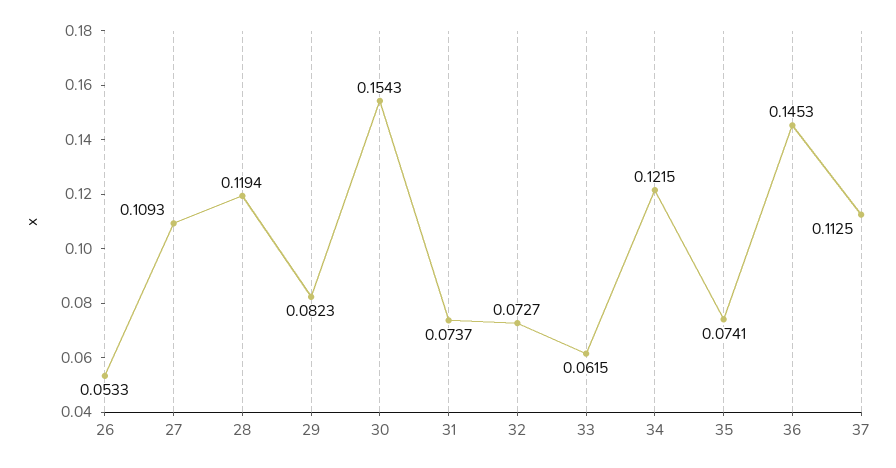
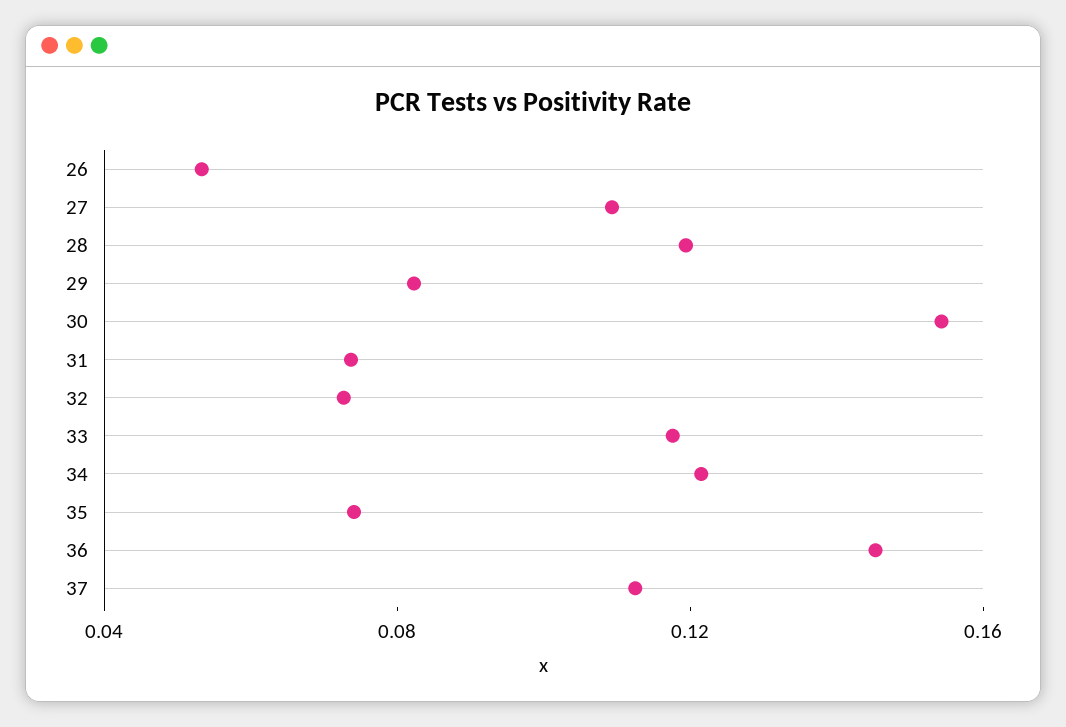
  {
    "26": 0.0533,
    "27": 0.1093,
    "28": 0.1194,
    "29": 0.0823,
    "30": 0.1543,
    "31": 0.0737,
    "32": 0.0727,
-   "33": 0.0615,
+   "33": 0.12,
    "34": 0.1215,
    "35": 0.0741,
    "36": 0.1453,
    "37": 0.1125
  }

